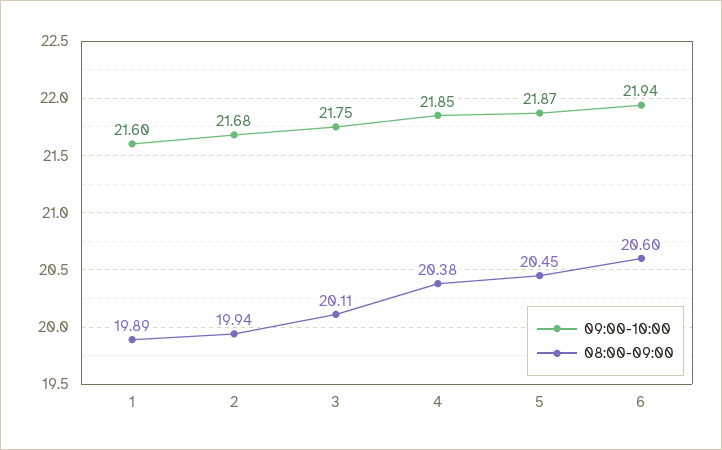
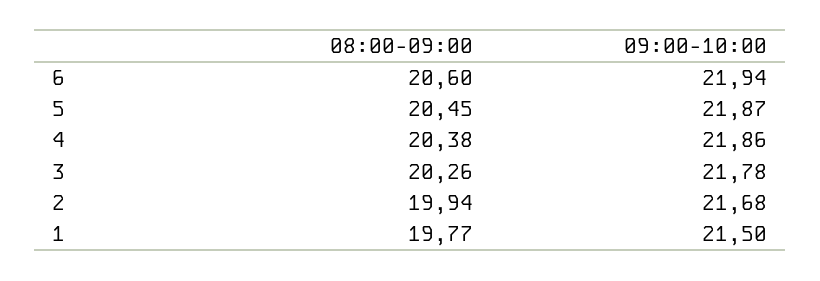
  {
    "09:00-10:00": {
-     "1": 21.6,
+     "1": 21.5,
      "2": 21.68,
-     "3": 21.75,
+     "3": 21.78,
-     "4": 21.85,
+     "4": 21.86,
      "5": 21.87,
      "6": 21.94
    },
    "08:00-09:00": {
-     "1": 19.89,
+     "1": 19.77,
      "2": 19.94,
-     "3": 20.11,
+     "3": 20.26,
      "4": 20.38,
      "5": 20.45,
      "6": 20.6
    }
  }

